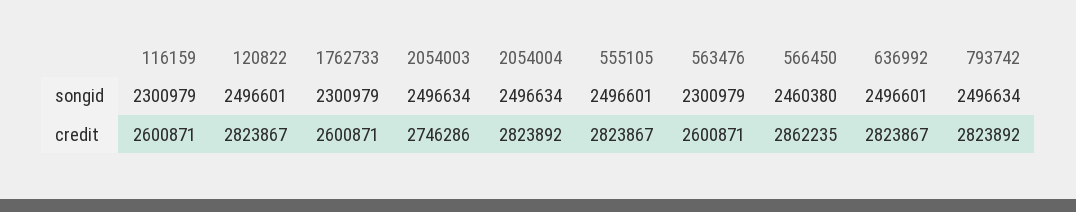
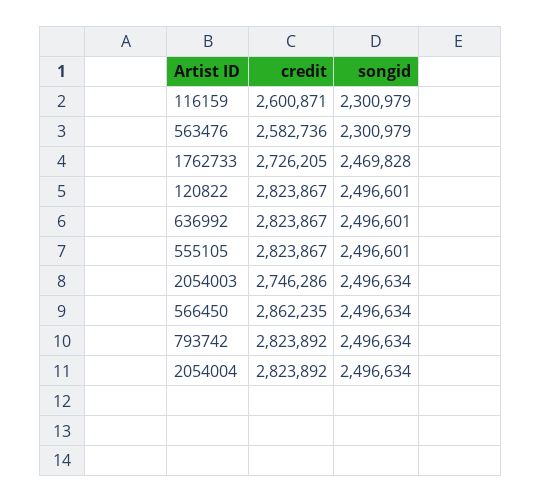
  {
    "116159": {
      "songid": 2300979,
      "credit": 2600871
    },
    "120822": {
      "songid": 2496601,
      "credit": 2823867
    },
    "1762733": {
-     "songid": 2300979,
+     "songid": 2469828,
-     "credit": 2600871
+     "credit": 2726205
    },
    "2054003": {
      "songid": 2496634,
      "credit": 2746286
    },
    "2054004": {
      "songid": 2496634,
      "credit": 2823892
    },
    "555105": {
      "songid": 2496601,
      "credit": 2823867
    },
    "563476": {
      "songid": 2300979,
-     "credit": 2600871
+     "credit": 2582736
    },
    "566450": {
-     "songid": 2460380,
+     "songid": 2496634,
      "credit": 2862235
    },
    "636992": {
      "songid": 2496601,
      "credit": 2823867
    },
    "793742": {
      "songid": 2496634,
      "credit": 2823892
    }
  }

